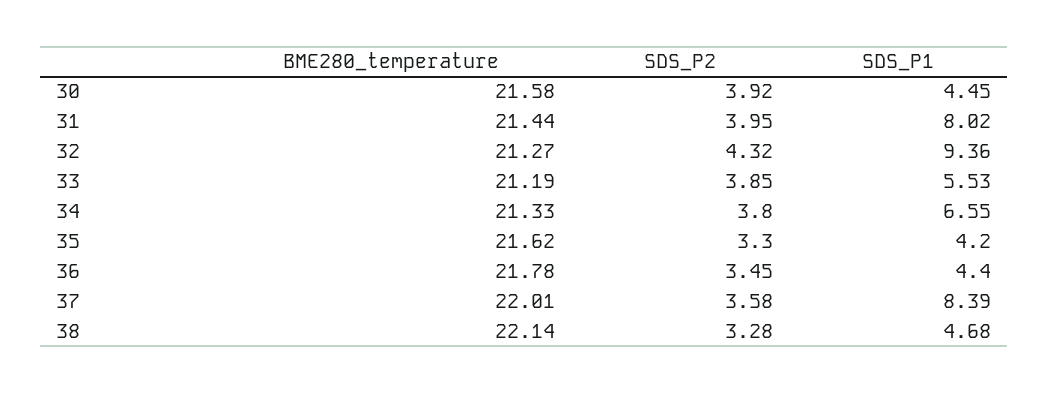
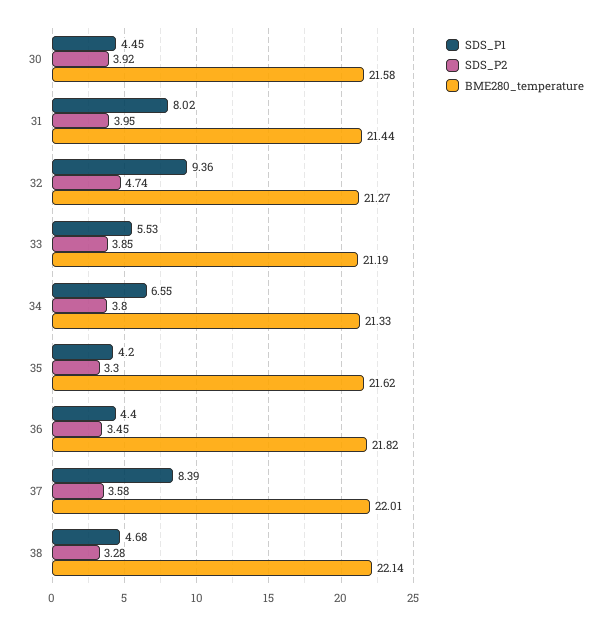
  {
    "BME280_temperature": {
      "30": 21.58,
      "31": 21.44,
      "32": 21.27,
      "33": 21.19,
      "34": 21.33,
      "35": 21.62,
-     "36": 21.78,
+     "36": 21.82,
      "37": 22.01,
      "38": 22.14
    },
    "SDS_P2": {
      "30": 3.92,
      "31": 3.95,
-     "32": 4.32,
+     "32": 4.74,
      "33": 3.85,
      "34": 3.8,
      "35": 3.3,
      "36": 3.45,
      "37": 3.58,
      "38": 3.28
    },
    "SDS_P1": {
      "30": 4.45,
      "31": 8.02,
      "32": 9.36,
      "33": 5.53,
      "34": 6.55,
      "35": 4.2,
      "36": 4.4,
      "37": 8.39,
      "38": 4.68
    }
  }

